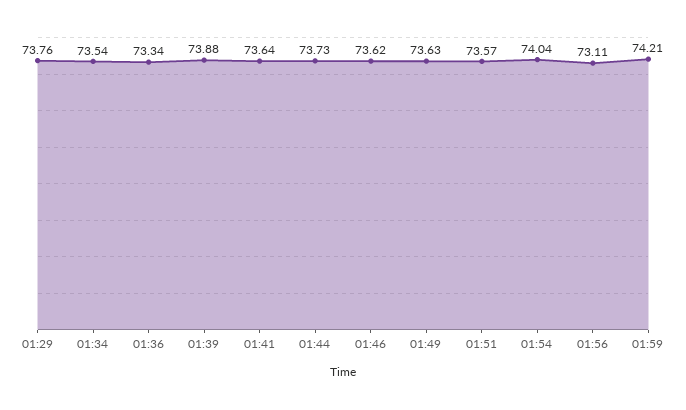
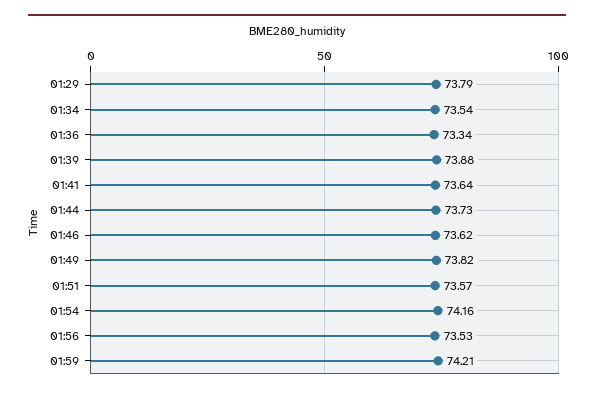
  {
-   "01:29": 73.76,
+   "01:29": 73.79,
    "01:34": 73.54,
    "01:36": 73.34,
    "01:39": 73.88,
    "01:41": 73.64,
    "01:44": 73.73,
    "01:46": 73.62,
-   "01:49": 73.63,
+   "01:49": 73.82,
    "01:51": 73.57,
-   "01:54": 74.04,
+   "01:54": 74.16,
-   "01:56": 73.11,
+   "01:56": 73.53,
    "01:59": 74.21
  }

